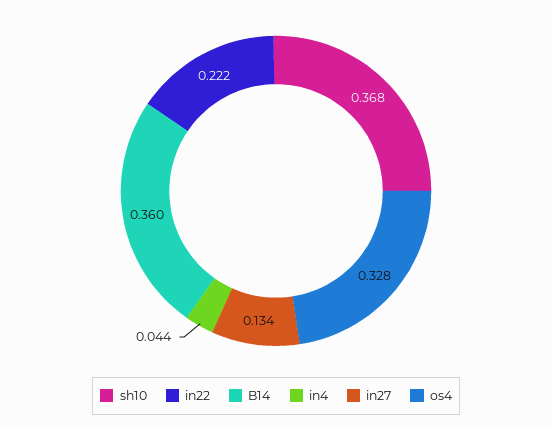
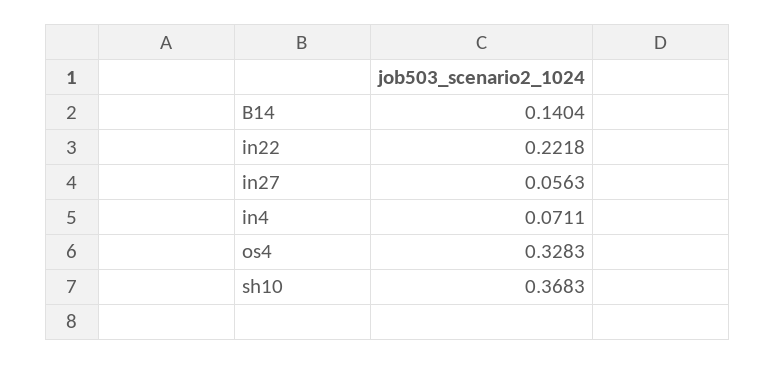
  {
    "sh10": 0.3683,
    "in22": 0.2218,
-   "B14": 0.36,
+   "B14": 0.1404,
-   "in4": 0.044,
+   "in4": 0.0711,
-   "in27": 0.134,
+   "in27": 0.0563,
    "os4": 0.3283
  }

